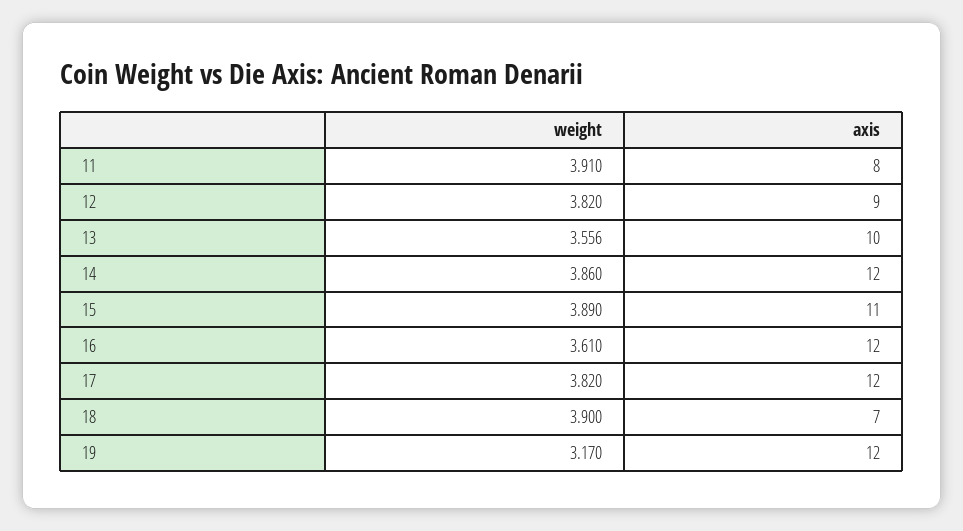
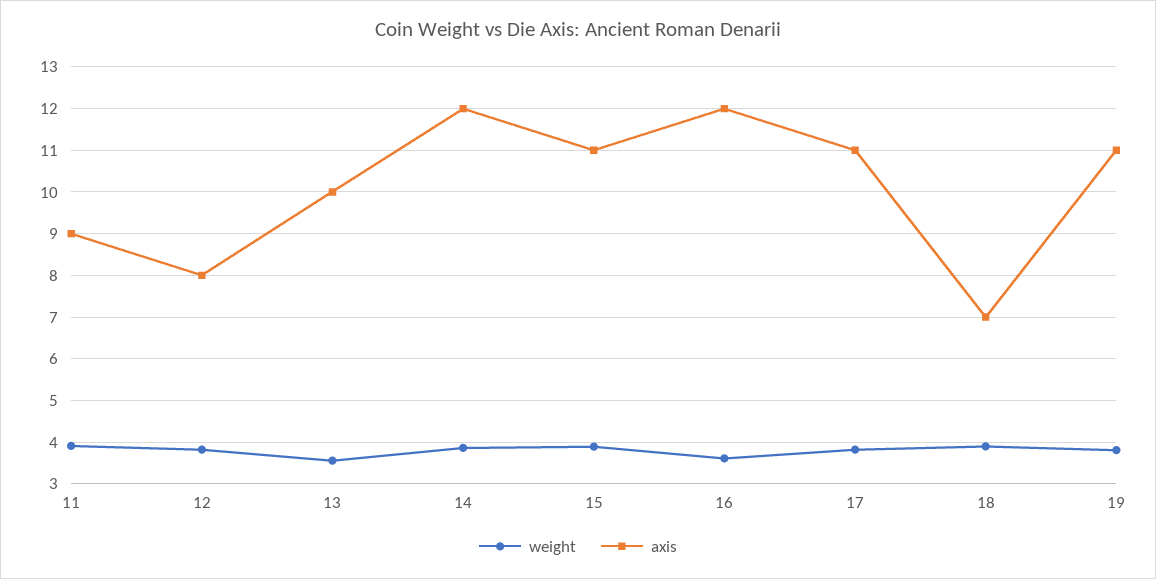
  {
    "weight": {
      "11": 3.91,
      "12": 3.82,
      "13": 3.556,
      "14": 3.86,
      "15": 3.89,
      "16": 3.61,
      "17": 3.82,
      "18": 3.9,
-     "19": 3.17
+     "19": 3.8
    },
    "axis": {
-     "11": 8,
+     "11": 9,
-     "12": 9,
+     "12": 8,
      "13": 10,
      "14": 12,
      "15": 11,
      "16": 12,
-     "17": 12,
+     "17": 11,
      "18": 7,
-     "19": 12
+     "19": 11
    }
  }

